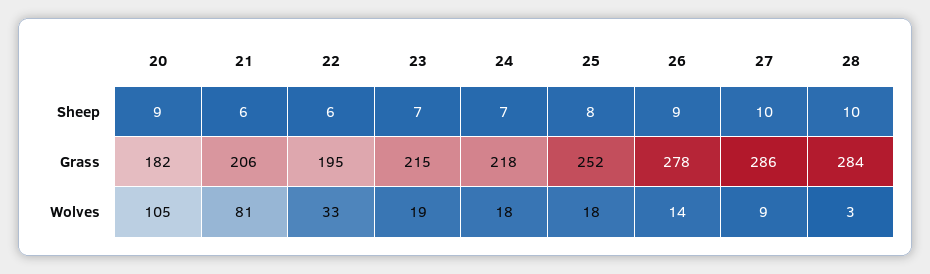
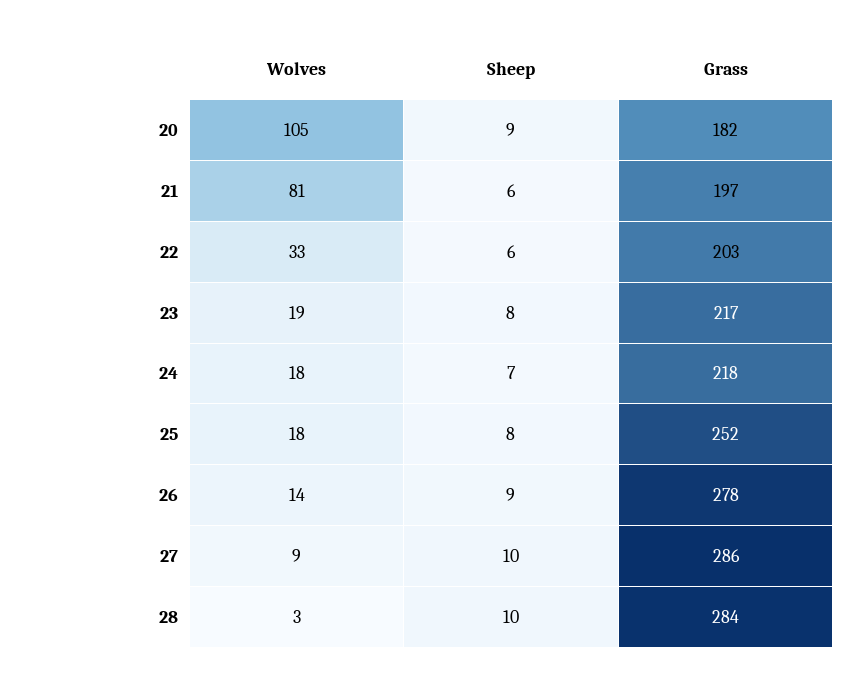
  {
    "20": {
      "Sheep": 9,
      "Grass": 182,
      "Wolves": 105
    },
    "21": {
      "Sheep": 6,
-     "Grass": 206,
+     "Grass": 197,
      "Wolves": 81
    },
    "22": {
      "Sheep": 6,
-     "Grass": 195,
+     "Grass": 203,
      "Wolves": 33
    },
    "23": {
-     "Sheep": 7,
+     "Sheep": 8,
-     "Grass": 215,
+     "Grass": 217,
      "Wolves": 19
    },
    "24": {
      "Sheep": 7,
      "Grass": 218,
      "Wolves": 18
    },
    "25": {
      "Sheep": 8,
      "Grass": 252,
      "Wolves": 18
    },
    "26": {
      "Sheep": 9,
      "Grass": 278,
      "Wolves": 14
    },
    "27": {
      "Sheep": 10,
      "Grass": 286,
      "Wolves": 9
    },
    "28": {
      "Sheep": 10,
      "Grass": 284,
      "Wolves": 3
    }
  }

